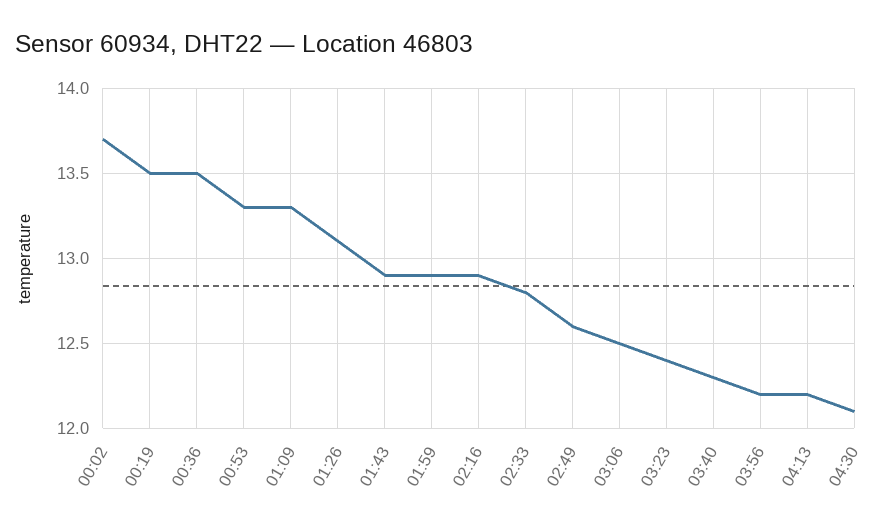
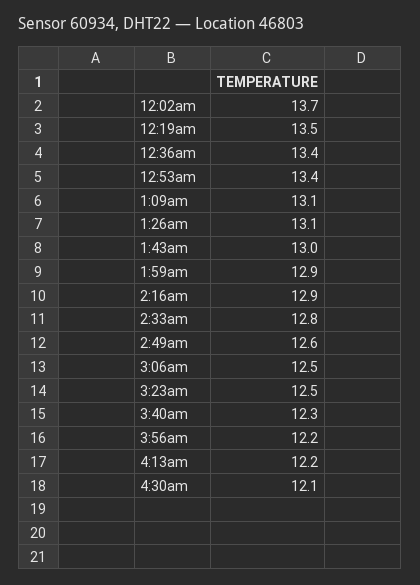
  {
    "00:02": 13.7,
    "00:19": 13.5,
-   "00:36": 13.5,
+   "00:36": 13.4,
-   "00:53": 13.3,
+   "00:53": 13.4,
-   "01:09": 13.3,
+   "01:09": 13.1,
    "01:26": 13.1,
-   "01:43": 12.9,
+   "01:43": 13,
    "01:59": 12.9,
    "02:16": 12.9,
    "02:33": 12.8,
    "02:49": 12.6,
    "03:06": 12.5,
-   "03:23": 12.4,
+   "03:23": 12.5,
    "03:40": 12.3,
    "03:56": 12.2,
    "04:13": 12.2,
    "04:30": 12.1
  }

